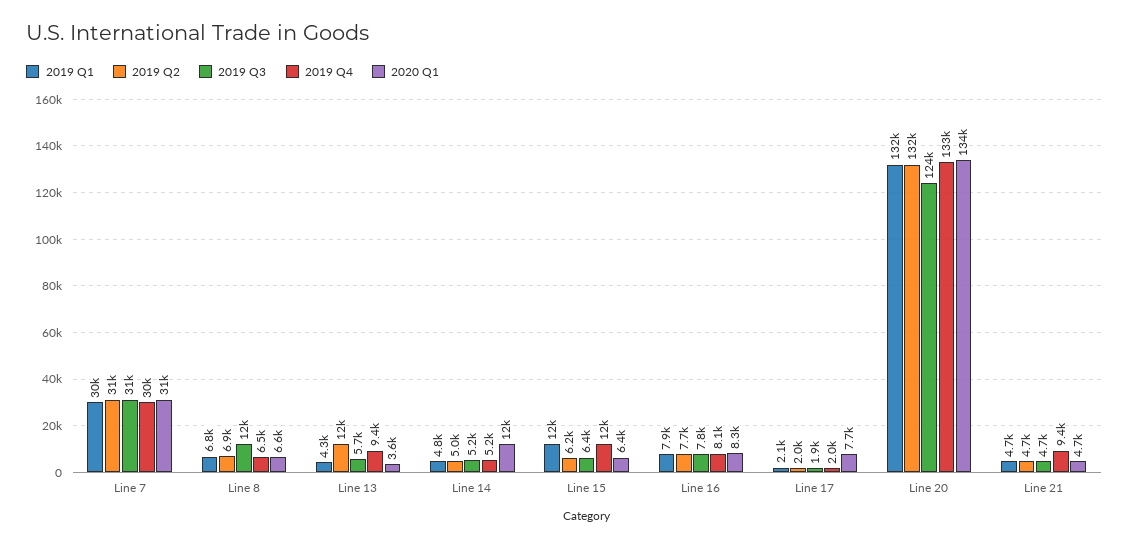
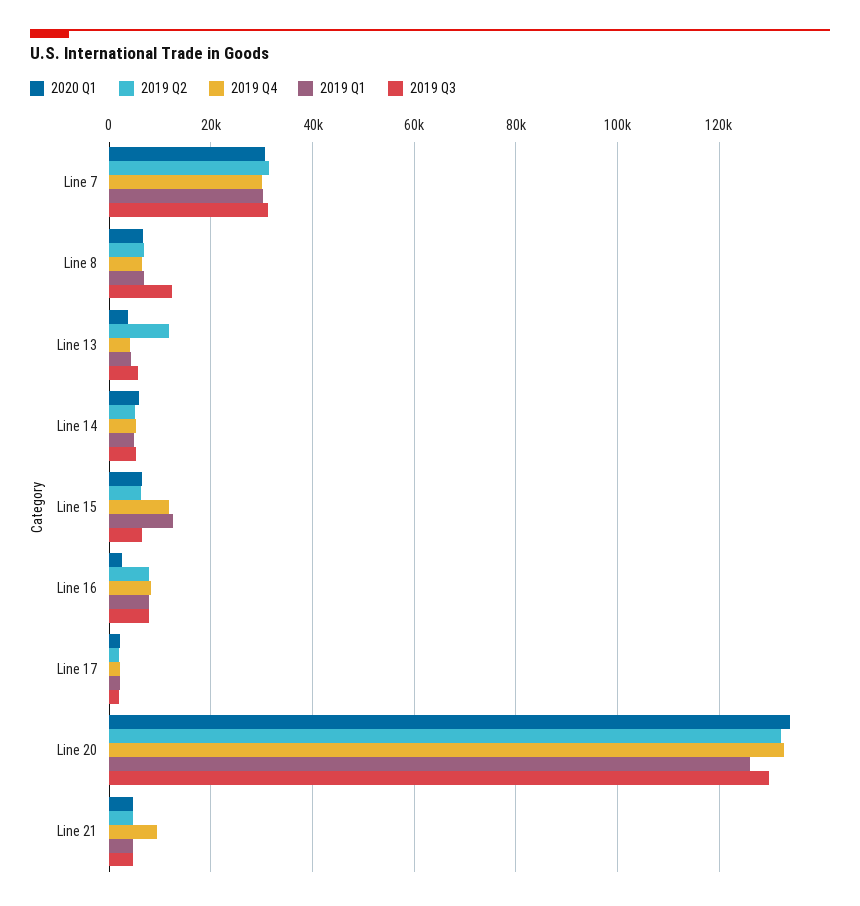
  {
    "2019 Q1": {
      "Line 7": 30000,
      "Line 8": 6800,
      "Line 13": 4300,
      "Line 14": 4800,
      "Line 15": 12000,
      "Line 16": 7900,
      "Line 17": 2100,
-     "Line 20": 132000,
+     "Line 20": 126000,
      "Line 21": 4700
    },
    "2019 Q2": {
      "Line 7": 31000,
      "Line 8": 6900,
      "Line 13": 12000,
      "Line 14": 5000,
      "Line 15": 6200,
      "Line 16": 7700,
      "Line 17": 2000,
      "Line 20": 132000,
      "Line 21": 4700
    },
    "2019 Q3": {
      "Line 7": 31000,
      "Line 8": 12000,
      "Line 13": 5700,
      "Line 14": 5200,
      "Line 15": 6400,
      "Line 16": 7800,
      "Line 17": 1900,
-     "Line 20": 124000,
+     "Line 20": 130000,
      "Line 21": 4700
    },
    "2019 Q4": {
      "Line 7": 30000,
      "Line 8": 6500,
-     "Line 13": 9400,
+     "Line 13": 4000,
      "Line 14": 5200,
      "Line 15": 12000,
      "Line 16": 8100,
      "Line 17": 2000,
      "Line 20": 133000,
      "Line 21": 9400
    },
    "2020 Q1": {
      "Line 7": 31000,
      "Line 8": 6600,
      "Line 13": 3600,
-     "Line 14": 12000,
+     "Line 14": 6000,
      "Line 15": 6400,
-     "Line 16": 8300,
+     "Line 16": 2000,
-     "Line 17": 7700,
+     "Line 17": 2000,
      "Line 20": 134000,
      "Line 21": 4700
    }
  }

